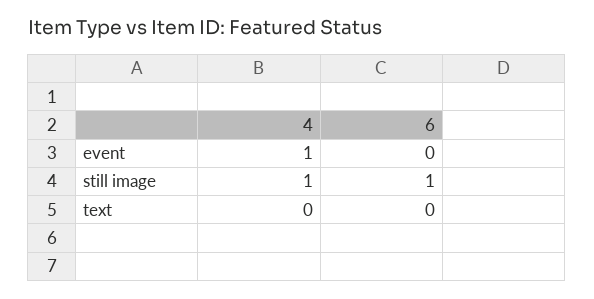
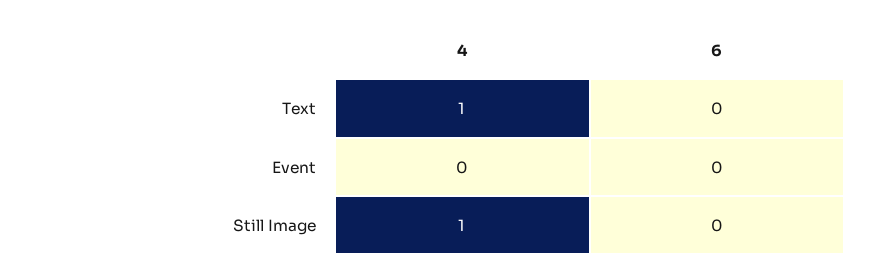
  {
    "4": {
-     "event": 1,
+     "event": 0,
      "still image": 1,
-     "text": 0
+     "text": 1
    },
    "6": {
      "event": 0,
-     "still image": 1,
+     "still image": 0,
      "text": 0
    }
  }

